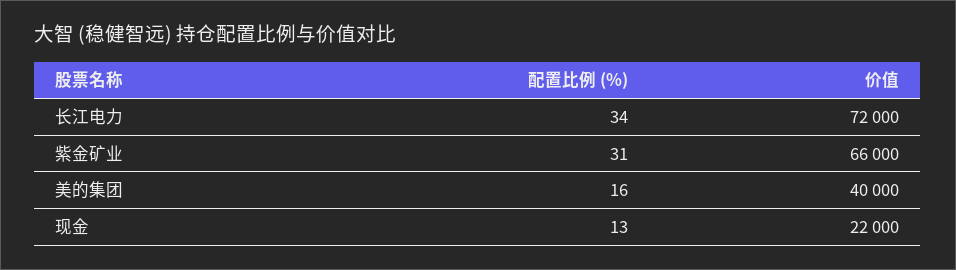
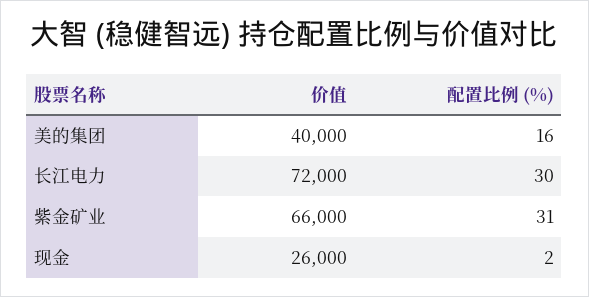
  {
    "配置比例 (%)": {
-     "长江电力": 34,
+     "长江电力": 30,
      "紫金矿业": 31,
      "美的集团": 16,
-     "现金": 13
+     "现金": 2
    },
    "价值": {
      "长江电力": 72000,
      "紫金矿业": 66000,
      "美的集团": 40000,
-     "现金": 22000
+     "现金": 26000
    }
  }

